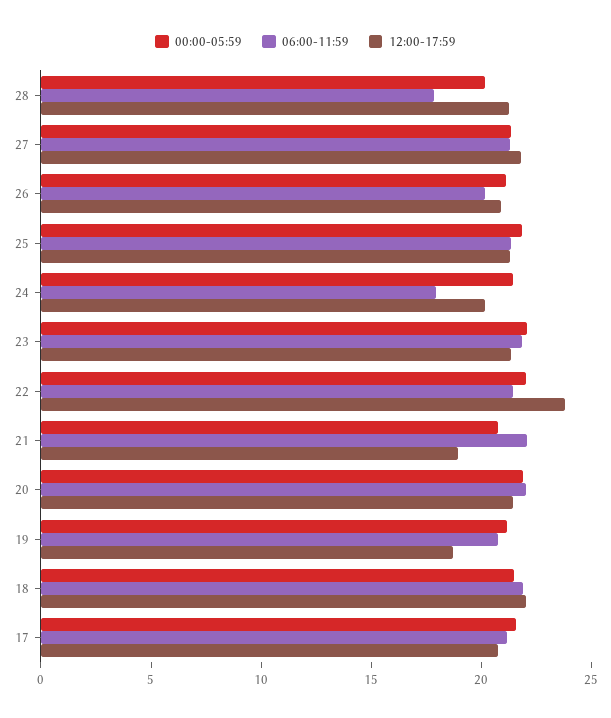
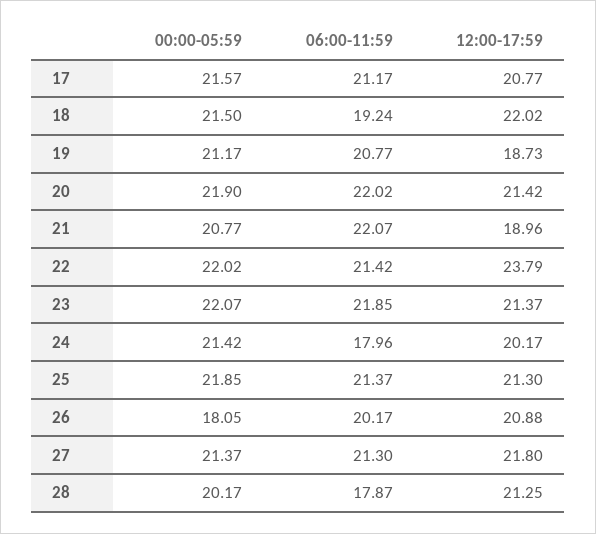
  {
    "00:00-05:59": {
      "28": 20.17,
      "27": 21.37,
-     "26": 21,
+     "26": 18.05,
      "25": 21.85,
      "24": 21.42,
      "23": 22.07,
      "22": 22.02,
      "21": 20.77,
      "20": 21.9,
      "19": 21.17,
      "18": 21.5,
      "17": 21.57
    },
    "06:00-11:59": {
      "28": 17.87,
      "27": 21.3,
      "26": 20.17,
      "25": 21.37,
      "24": 17.96,
      "23": 21.85,
      "22": 21.42,
      "21": 22.07,
      "20": 22.02,
      "19": 20.77,
-     "18": 22,
+     "18": 19.24,
      "17": 21.17
    },
    "12:00-17:59": {
      "28": 21.25,
      "27": 21.8,
      "26": 20.88,
      "25": 21.3,
      "24": 20.17,
      "23": 21.37,
      "22": 23.79,
      "21": 18.96,
      "20": 21.42,
      "19": 18.73,
      "18": 22.02,
      "17": 20.77
    }
  }

